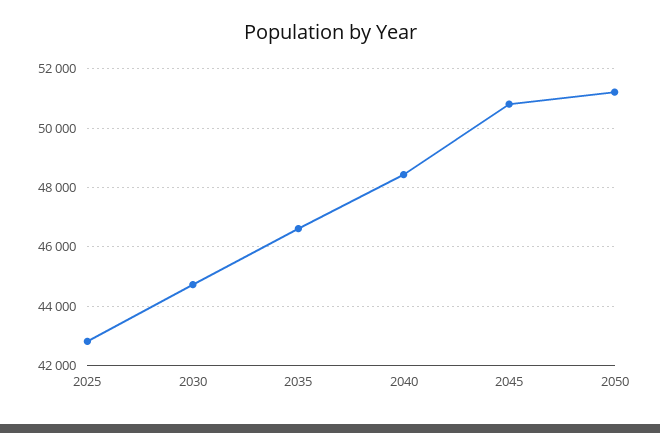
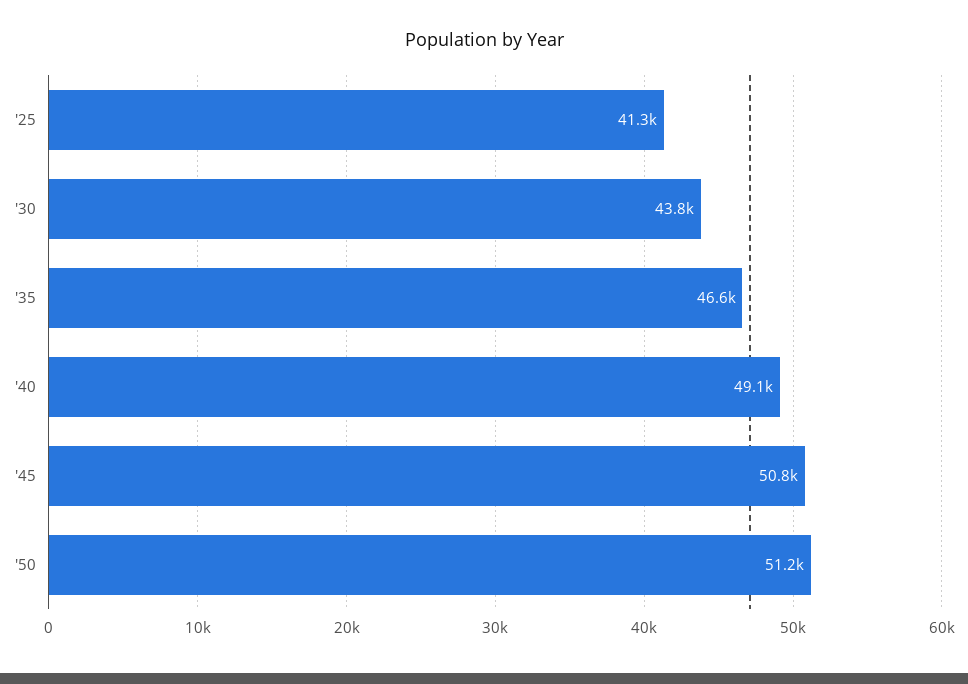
  {
-   "2025": 42750,
+   "2025": 41300,
-   "2030": 44750,
+   "2030": 43800,
    "2035": 46600,
-   "2040": 48500,
+   "2040": 49100,
    "2045": 50800,
    "2050": 51200
  }

